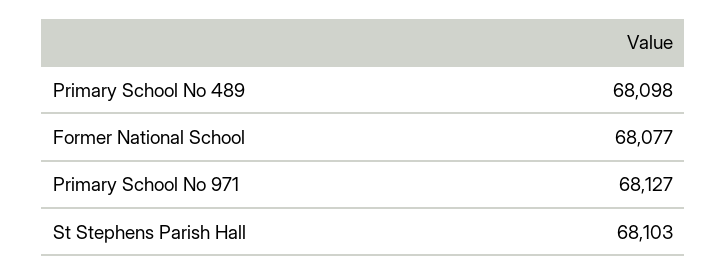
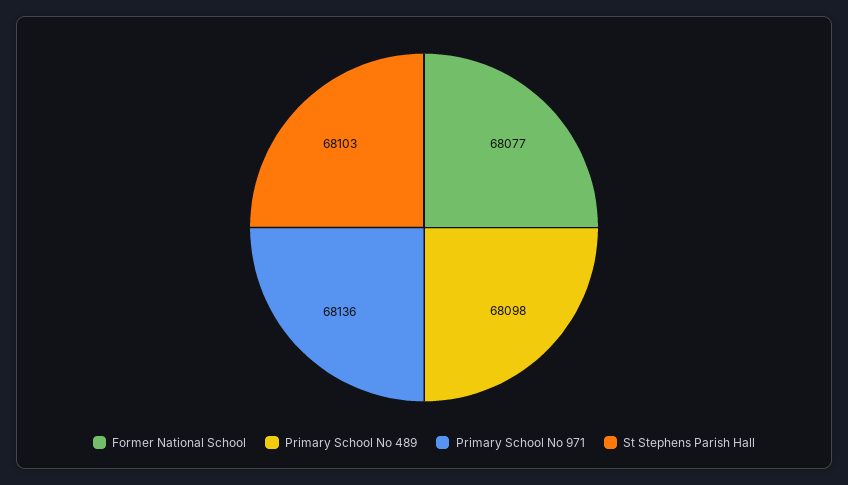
  {
    "Primary School No 489": 68098,
    "Former National School": 68077,
-   "Primary School No 971": 68127,
+   "Primary School No 971": 68136,
    "St Stephens Parish Hall": 68103
  }

